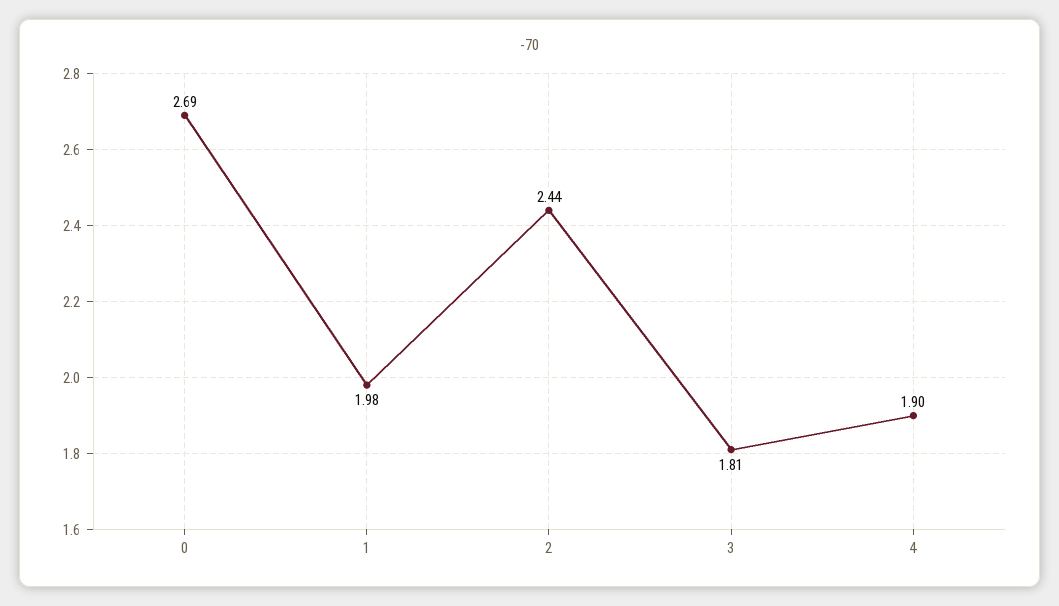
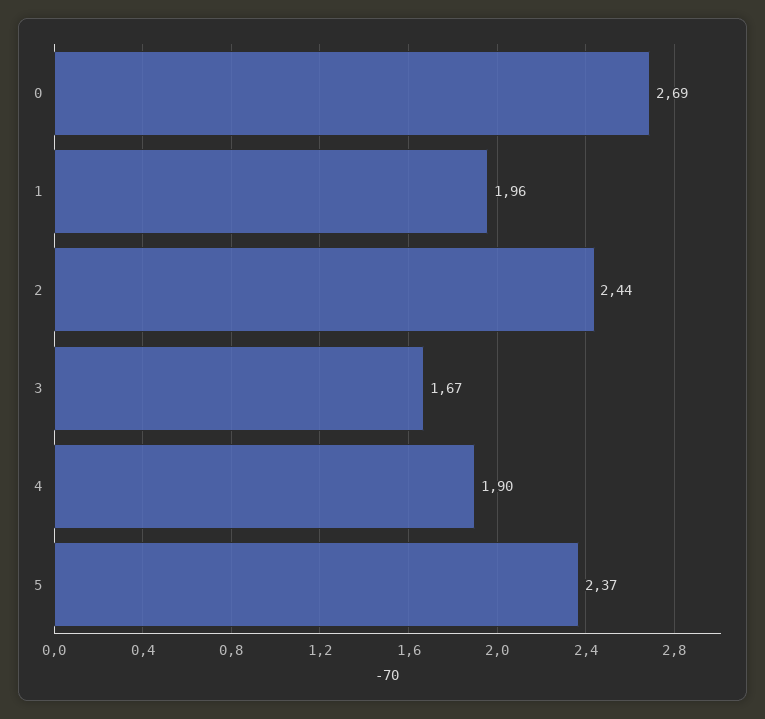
  {
    "0": 2.69,
-   "1": 1.98,
+   "1": 1.96,
    "2": 2.44,
-   "3": 1.81,
+   "3": 1.67,
-   "4": 1.9
+   "4": 1.9,
+   "5": 2.37
  }

